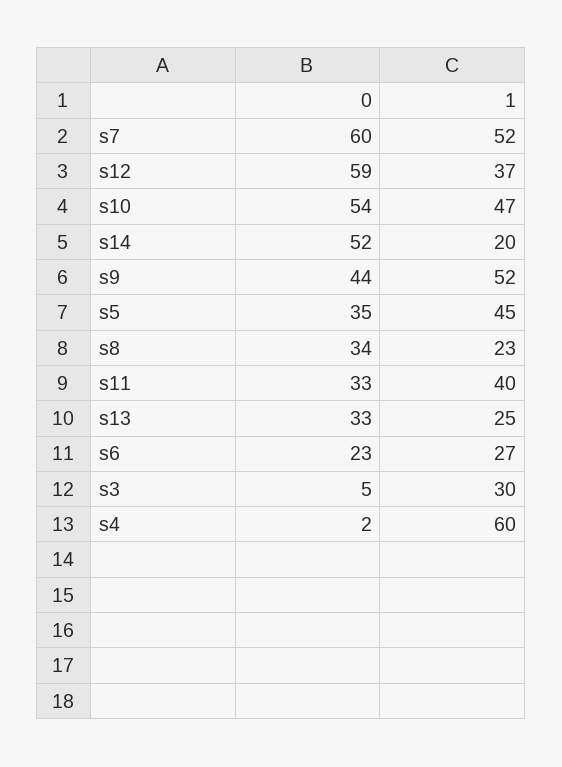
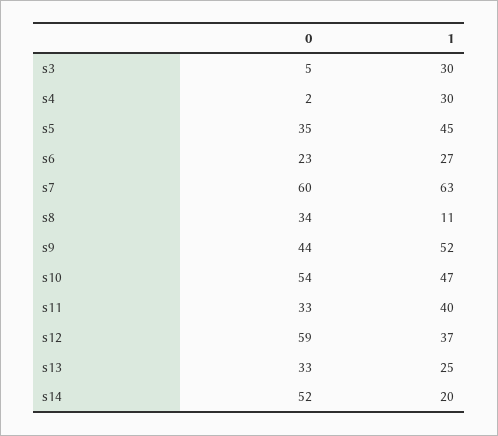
  {
    "0": {
      "s7": 60,
      "s12": 59,
      "s10": 54,
      "s14": 52,
      "s9": 44,
      "s5": 35,
      "s8": 34,
      "s11": 33,
      "s13": 33,
      "s6": 23,
      "s3": 5,
      "s4": 2
    },
    "1": {
-     "s7": 52,
+     "s7": 63,
      "s12": 37,
      "s10": 47,
      "s14": 20,
      "s9": 52,
      "s5": 45,
-     "s8": 23,
+     "s8": 11,
      "s11": 40,
      "s13": 25,
      "s6": 27,
      "s3": 30,
-     "s4": 60
+     "s4": 30
    }
  }

